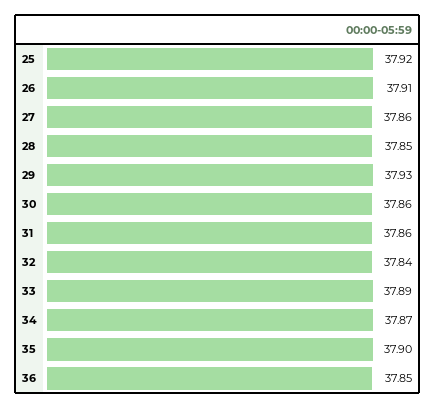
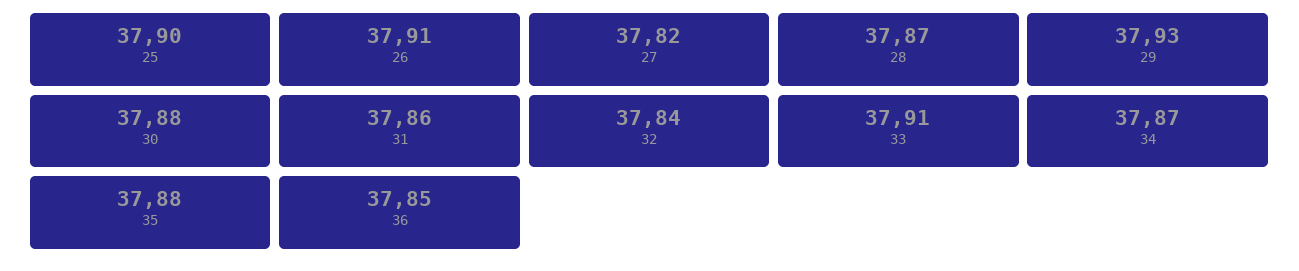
  {
-   "25": 37.92,
+   "25": 37.9,
    "26": 37.91,
-   "27": 37.86,
+   "27": 37.82,
-   "28": 37.85,
+   "28": 37.87,
    "29": 37.93,
-   "30": 37.86,
+   "30": 37.88,
    "31": 37.86,
    "32": 37.84,
-   "33": 37.89,
+   "33": 37.91,
    "34": 37.87,
-   "35": 37.9,
+   "35": 37.88,
    "36": 37.85
  }

